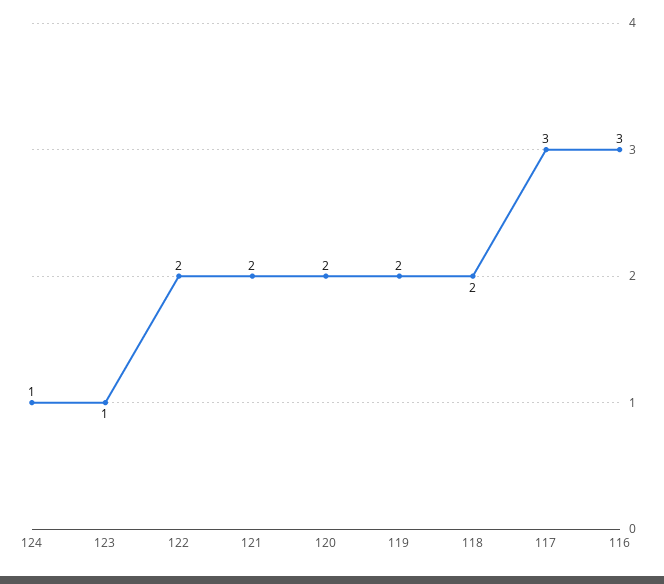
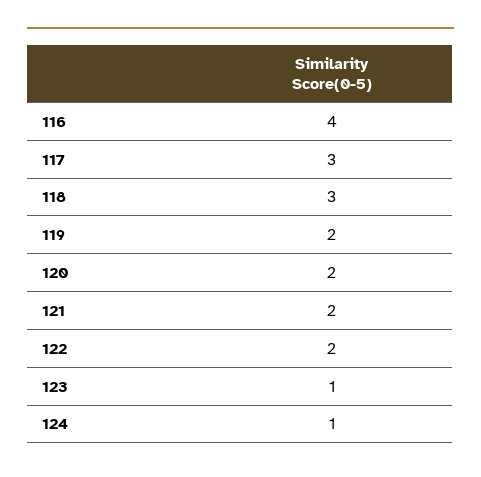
  {
    "124": 1,
    "123": 1,
    "122": 2,
    "121": 2,
    "120": 2,
    "119": 2,
-   "118": 2,
+   "118": 3,
    "117": 3,
-   "116": 3
+   "116": 4
  }

